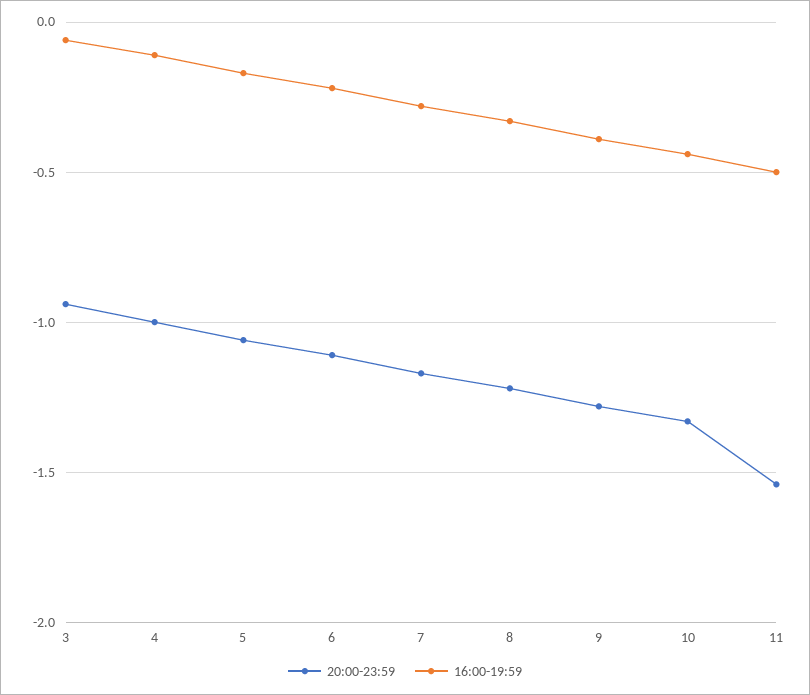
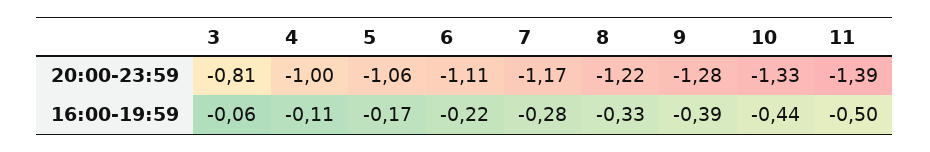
  {
    "20:00-23:59": {
-     "3": -0.95,
+     "3": -0.81,
      "4": -1,
      "5": -1.06,
      "6": -1.11,
      "7": -1.17,
      "8": -1.22,
      "9": -1.28,
      "10": -1.33,
-     "11": -1.55
+     "11": -1.39
    },
    "16:00-19:59": {
      "3": -0.06,
      "4": -0.11,
      "5": -0.17,
      "6": -0.22,
      "7": -0.28,
      "8": -0.33,
      "9": -0.39,
      "10": -0.44,
      "11": -0.5
    }
  }

